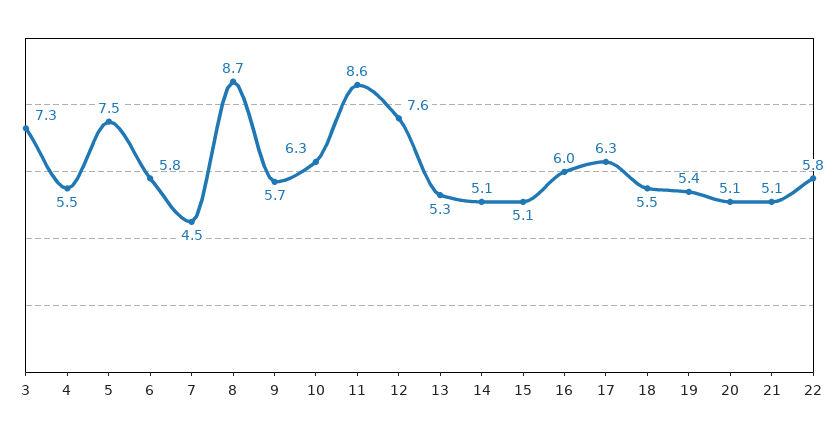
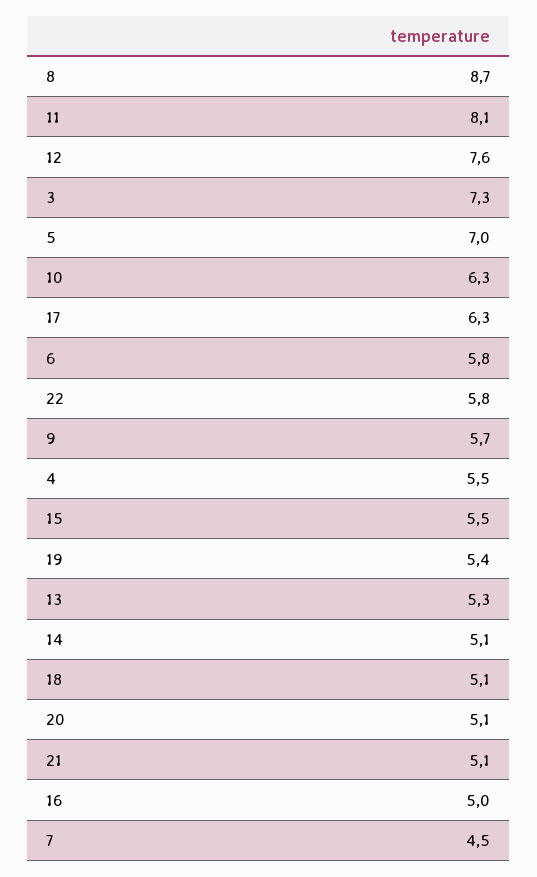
  {
    "3": 7.3,
    "4": 5.5,
-   "5": 7.5,
+   "5": 7,
    "6": 5.8,
    "7": 4.5,
    "8": 8.7,
    "9": 5.7,
    "10": 6.3,
-   "11": 8.6,
+   "11": 8.1,
    "12": 7.6,
    "13": 5.3,
    "14": 5.1,
-   "15": 5.1,
+   "15": 5.5,
-   "16": 6,
+   "16": 5,
    "17": 6.3,
-   "18": 5.5,
+   "18": 5.1,
    "19": 5.4,
    "20": 5.1,
    "21": 5.1,
    "22": 5.8
  }

